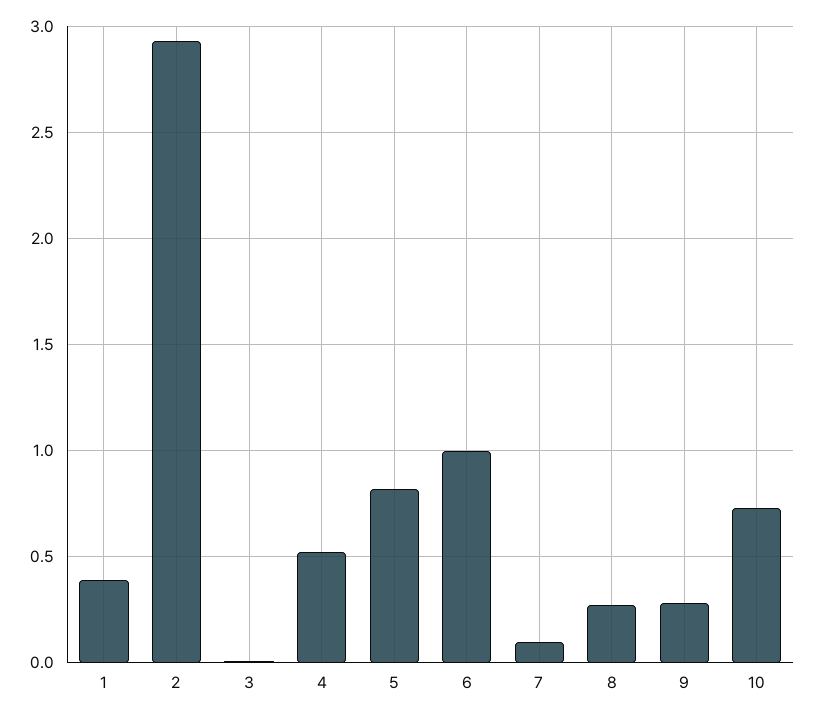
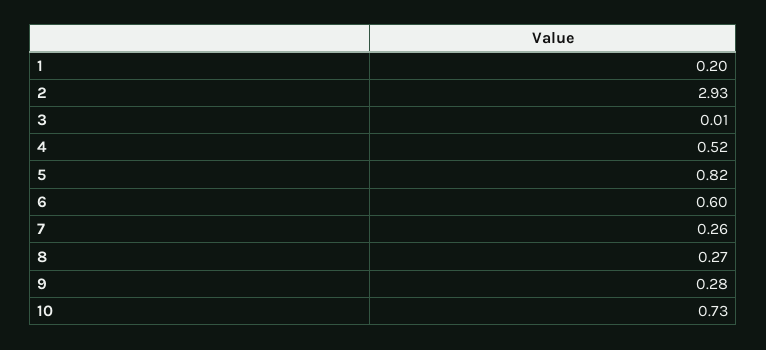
  {
-   "1": 0.4,
+   "1": 0.2,
    "2": 2.93,
    "3": 0.01,
    "4": 0.52,
    "5": 0.82,
-   "6": 1,
+   "6": 0.6,
-   "7": 0.1,
+   "7": 0.26,
    "8": 0.27,
    "9": 0.28,
    "10": 0.73
  }

